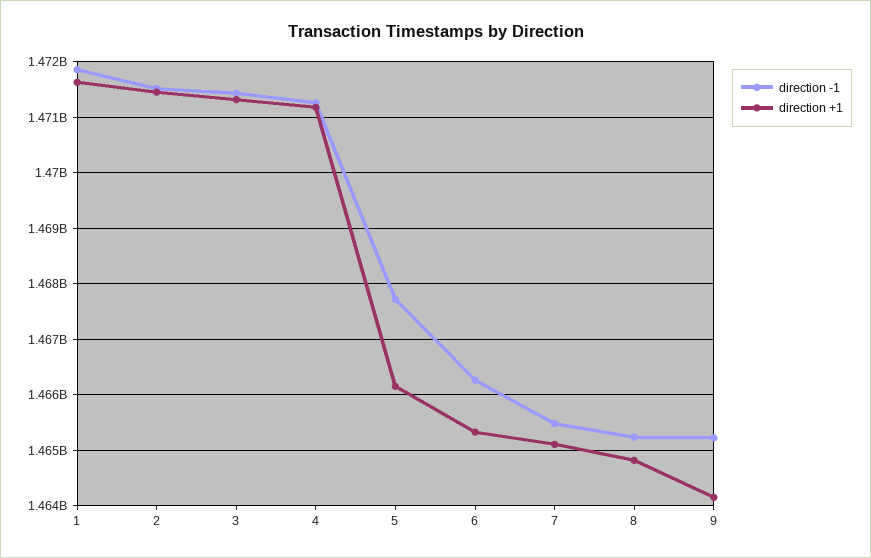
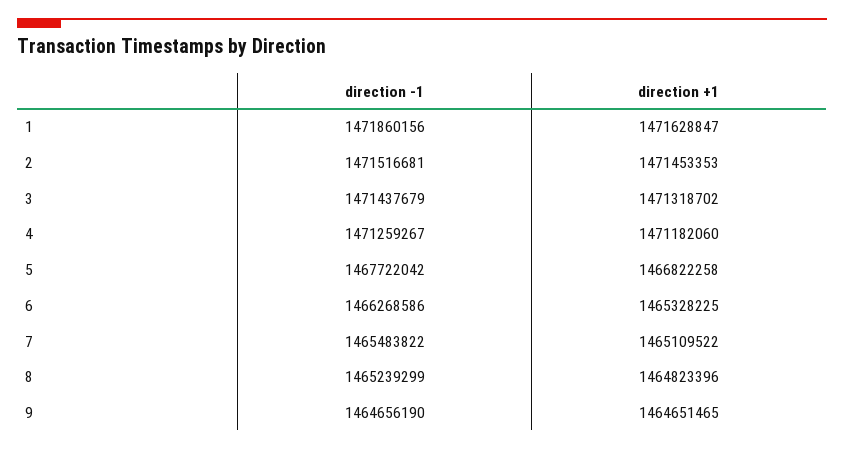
  {
    "direction -1": {
      "1": 1471860156,
      "2": 1471516681,
      "3": 1471437679,
      "4": 1471259267,
      "5": 1467722042,
      "6": 1466268586,
      "7": 1465483822,
      "8": 1465239299,
-     "9": 1465200000
+     "9": 1464656190
    },
    "direction +1": {
      "1": 1471628847,
      "2": 1471453353,
      "3": 1471318702,
      "4": 1471182060,
-     "5": 1466200000,
+     "5": 1466822258,
      "6": 1465328225,
      "7": 1465109522,
      "8": 1464823396,
-     "9": 1464200000
+     "9": 1464651465
    }
  }

